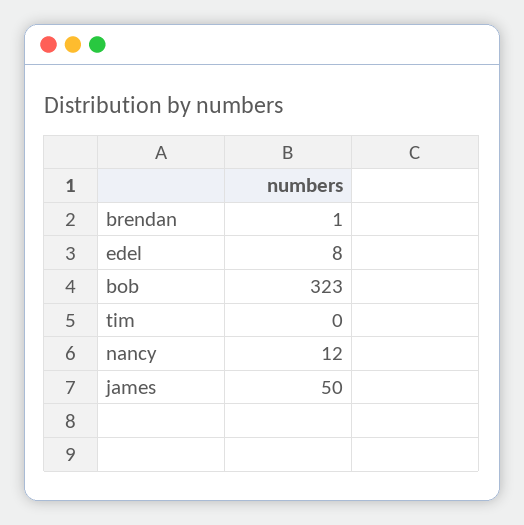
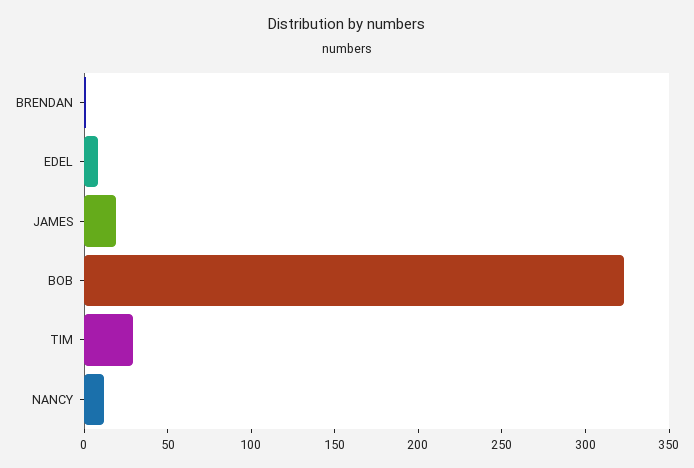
  {
    "brendan": 1,
    "edel": 8,
    "bob": 323,
-   "tim": 0,
+   "tim": 30,
    "nancy": 12,
-   "james": 50
+   "james": 20
  }

